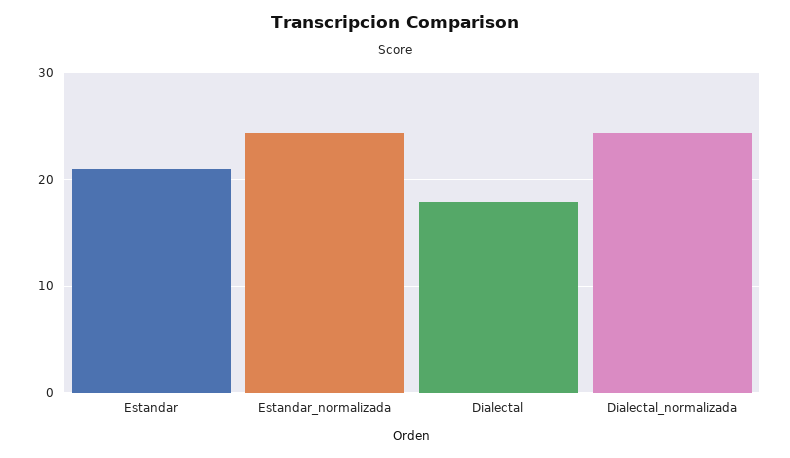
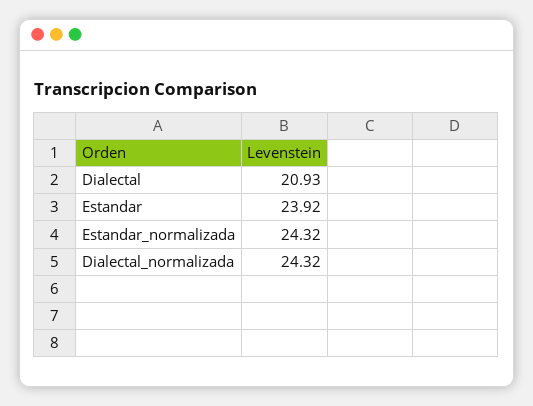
  {
-   "Estandar": 21,
+   "Estandar": 23.92,
    "Estandar_normalizada": 24.32,
-   "Dialectal": 18,
+   "Dialectal": 20.93,
    "Dialectal_normalizada": 24.32
  }

